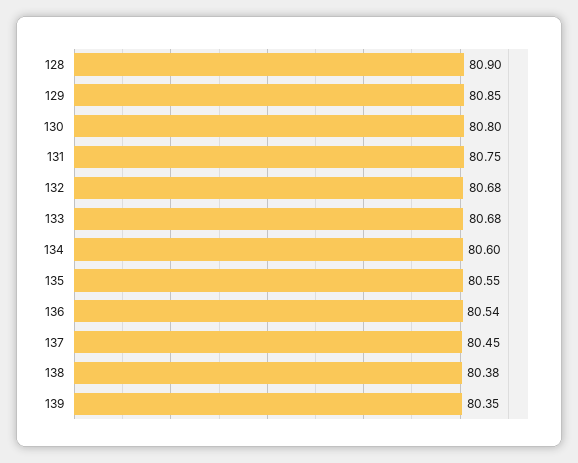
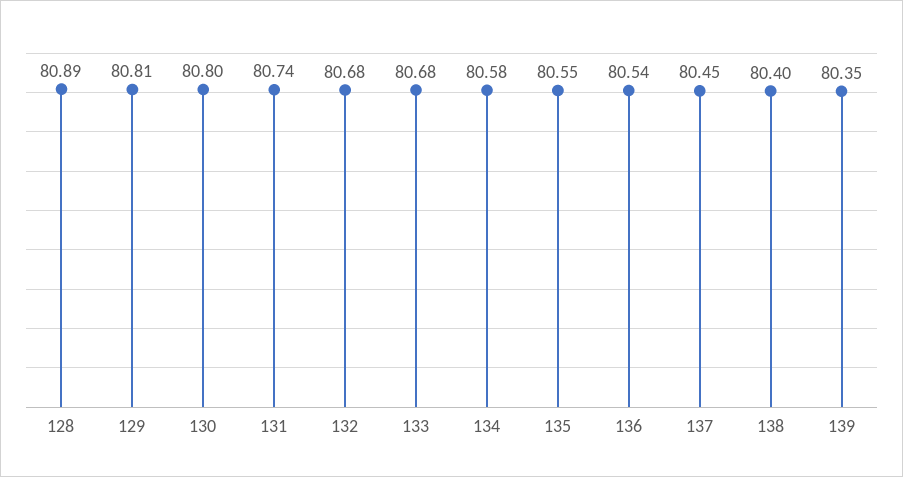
  {
-   "128": 80.9,
+   "128": 80.89,
-   "129": 80.85,
+   "129": 80.81,
    "130": 80.8,
-   "131": 80.75,
+   "131": 80.74,
    "132": 80.68,
    "133": 80.68,
-   "134": 80.6,
+   "134": 80.58,
    "135": 80.55,
    "136": 80.54,
    "137": 80.45,
-   "138": 80.38,
+   "138": 80.4,
    "139": 80.35
  }

